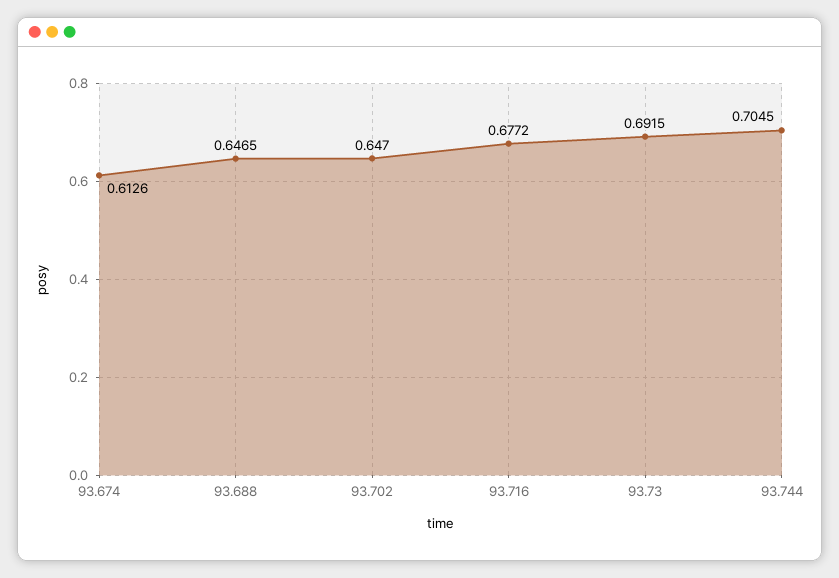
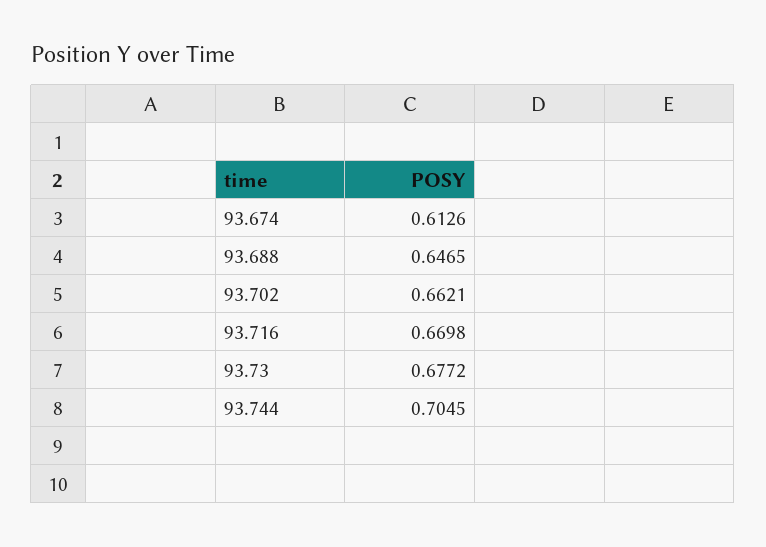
  {
    "93.674": 0.6126,
    "93.688": 0.6465,
-   "93.702": 0.647,
+   "93.702": 0.6621,
-   "93.716": 0.6772,
+   "93.716": 0.6698,
-   "93.73": 0.6915,
+   "93.73": 0.6772,
    "93.744": 0.7045
  }

